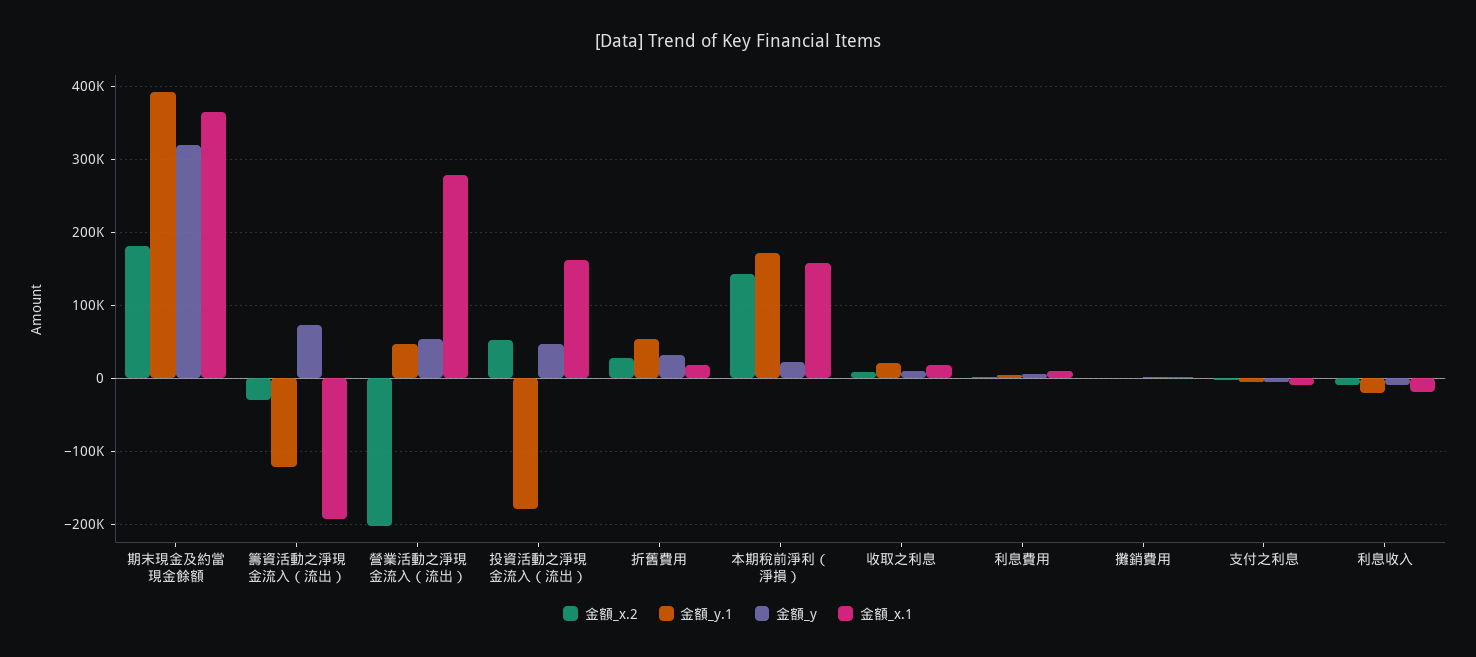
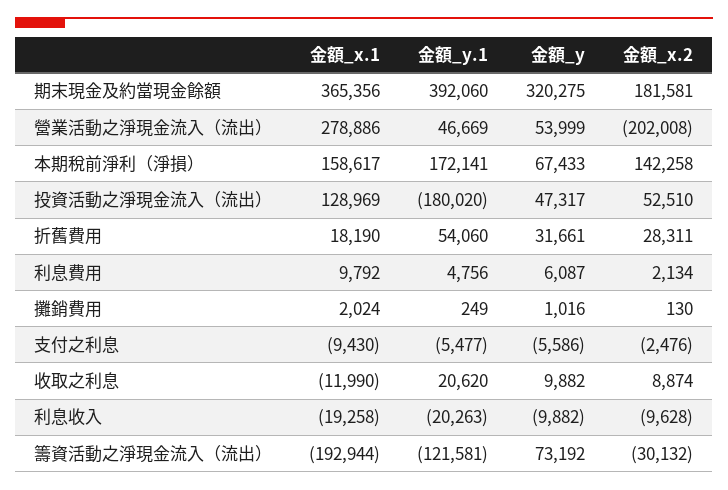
  {
    "金額_x.2": {
      "期末現金及約當現金餘額": 181581,
      "籌資活動之淨現金流入（流出）": -30132,
      "營業活動之淨現金流入（流出）": -202008,
      "投資活動之淨現金流入（流出）": 52510,
      "折舊費用": 28311,
      "本期稅前淨利（淨損）": 142258,
      "收取之利息": 8874,
      "利息費用": 2134,
      "攤銷費用": 130,
      "支付之利息": -2476,
      "利息收入": -9628
    },
    "金額_y.1": {
      "期末現金及約當現金餘額": 392060,
      "籌資活動之淨現金流入（流出）": -121581,
      "營業活動之淨現金流入（流出）": 46669,
      "投資活動之淨現金流入（流出）": -180020,
      "折舊費用": 54060,
      "本期稅前淨利（淨損）": 172141,
      "收取之利息": 20620,
      "利息費用": 4756,
      "攤銷費用": 249,
      "支付之利息": -5477,
      "利息收入": -20263
    },
    "金額_y": {
      "期末現金及約當現金餘額": 320275,
      "籌資活動之淨現金流入（流出）": 73192,
      "營業活動之淨現金流入（流出）": 53999,
      "投資活動之淨現金流入（流出）": 47317,
      "折舊費用": 31661,
-     "本期稅前淨利（淨損）": 20000,
+     "本期稅前淨利（淨損）": 67433,
      "收取之利息": 9882,
      "利息費用": 6087,
      "攤銷費用": 1016,
      "支付之利息": -5586,
      "利息收入": -9882
    },
    "金額_x.1": {
      "期末現金及約當現金餘額": 365356,
      "籌資活動之淨現金流入（流出）": -192944,
      "營業活動之淨現金流入（流出）": 278886,
-     "投資活動之淨現金流入（流出）": 160000,
+     "投資活動之淨現金流入（流出）": 128969,
      "折舊費用": 18190,
      "本期稅前淨利（淨損）": 158617,
-     "收取之利息": 20000,
+     "收取之利息": -11990,
      "利息費用": 9792,
      "攤銷費用": 2024,
      "支付之利息": -9430,
      "利息收入": -19258
    }
  }

